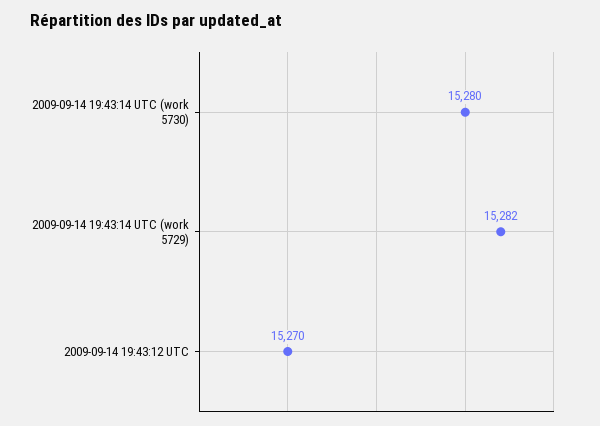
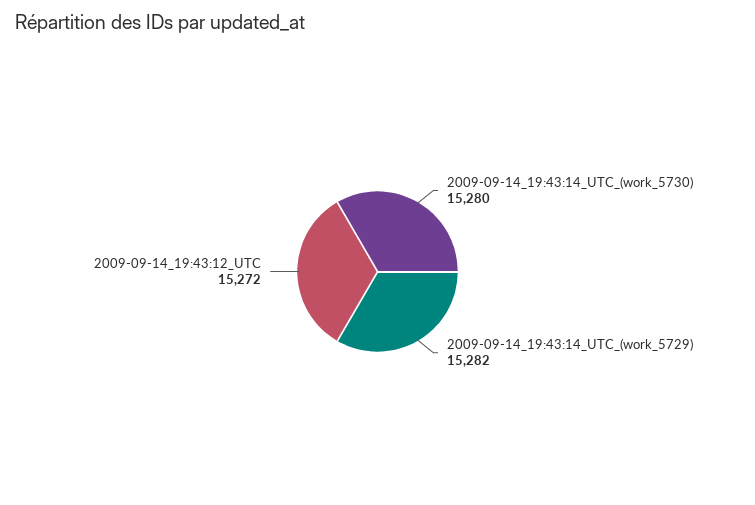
  {
    "2009-09-14 19:43:14 UTC (work 5730)": 15280,
    "2009-09-14 19:43:14 UTC (work 5729)": 15282,
-   "2009-09-14 19:43:12 UTC": 15270
+   "2009-09-14 19:43:12 UTC": 15272
  }

